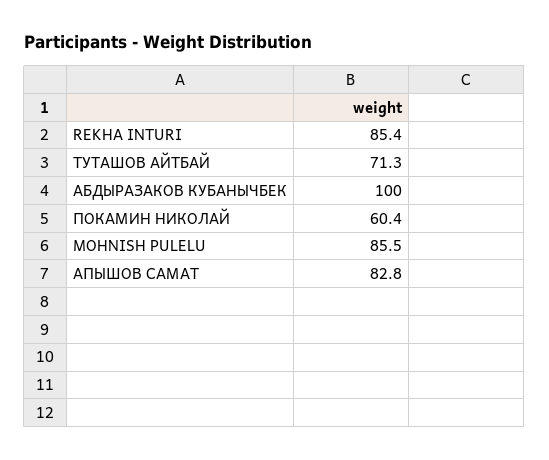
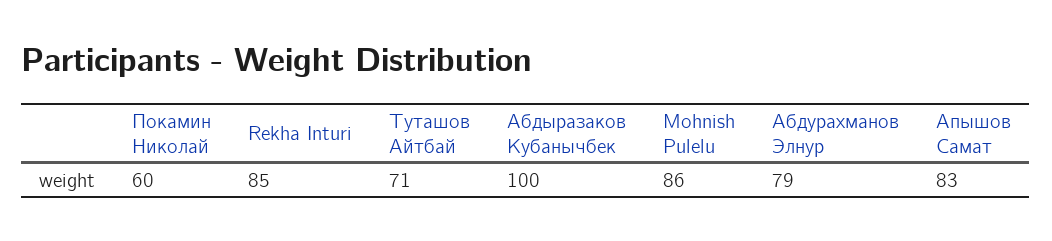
  {
    "REKHA INTURI": 85.4,
    "ТУТАШОВ АЙТБАЙ": 71.3,
    "АБДЫРАЗАКОВ КУБАНЫЧБЕК": 100,
    "ПОКАМИН НИКОЛАЙ": 60.4,
    "MOHNISH PULELU": 85.5,
-   "АПЫШОВ САМАТ": 82.8
+   "АПЫШОВ САМАТ": 82.8,
+   "Абдурахманов Элнур": 79
  }

